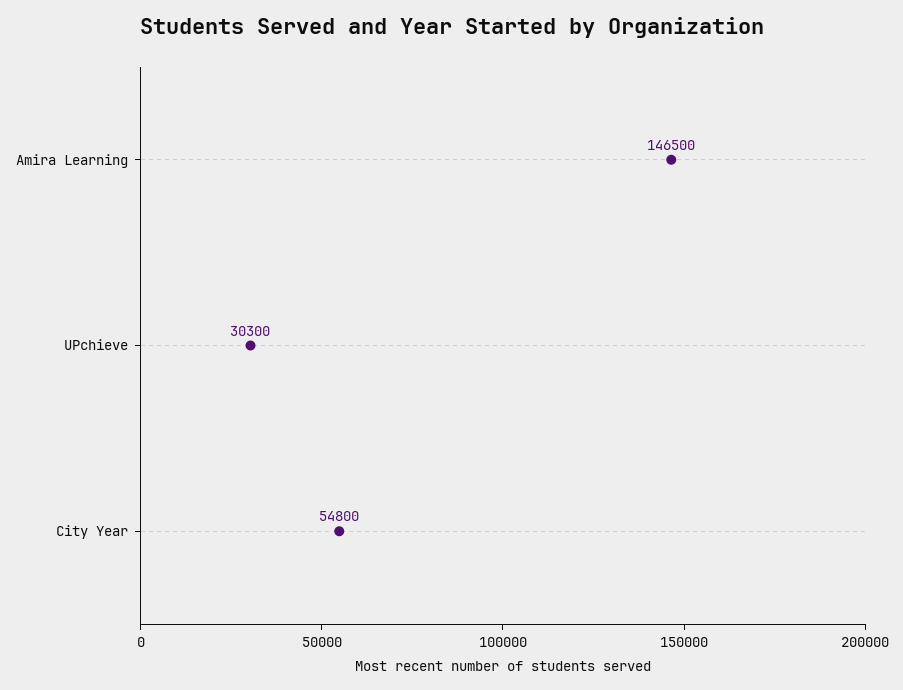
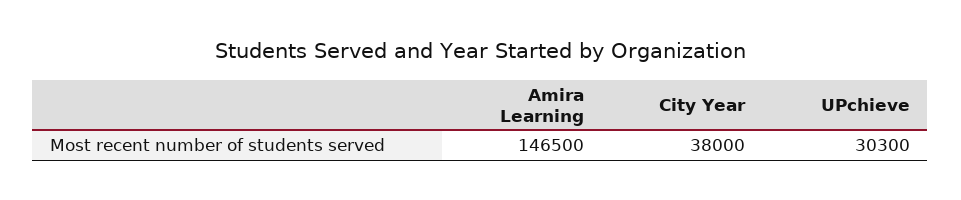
  {
    "Amira Learning": 146500,
    "UPchieve": 30300,
-   "City Year": 54800
+   "City Year": 38000
  }

